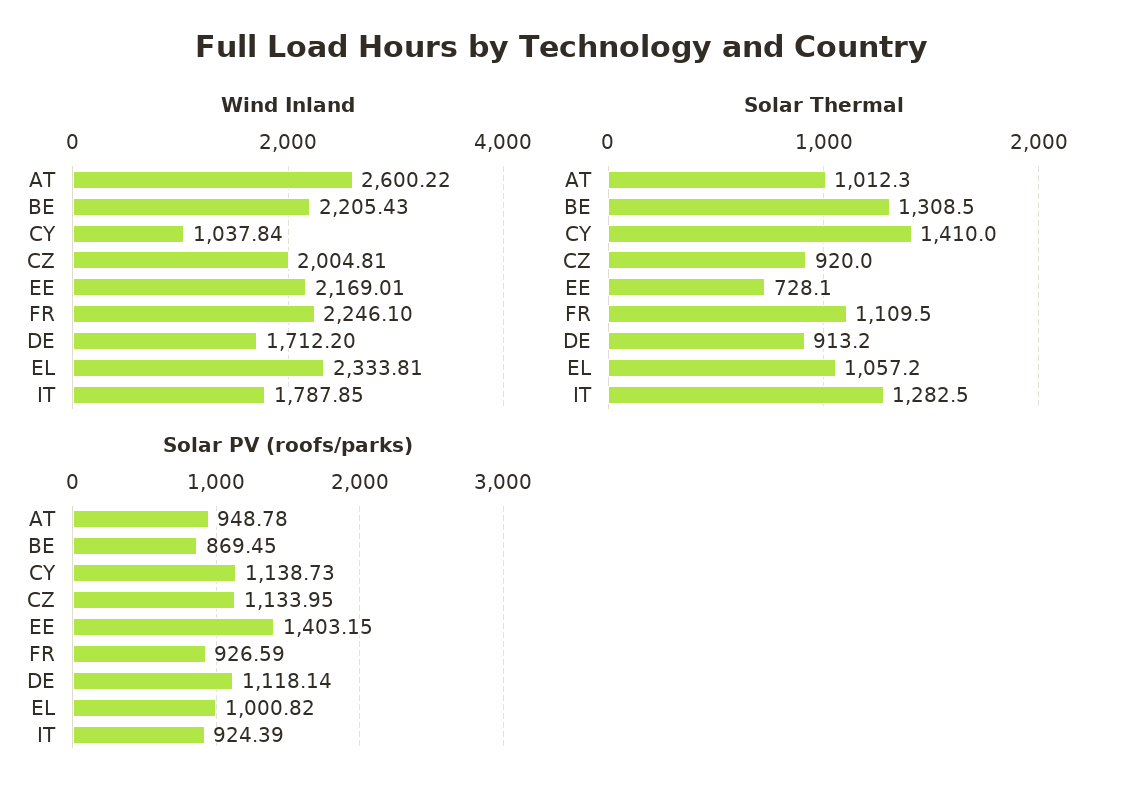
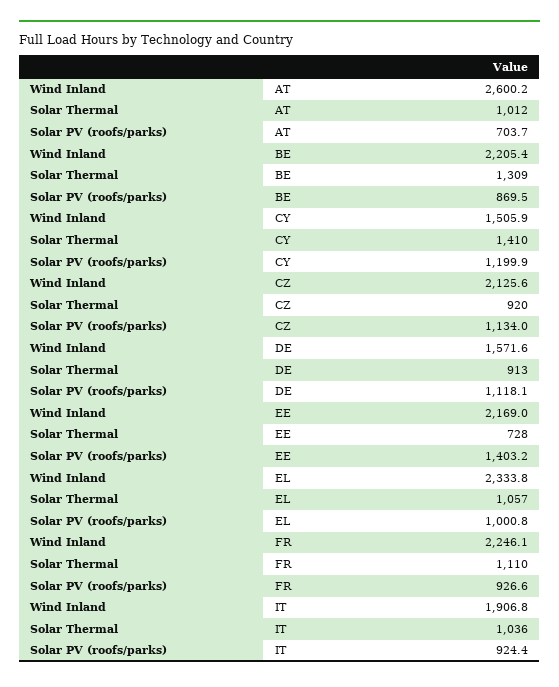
  {
    "Wind Inland": {
      "AT": 2600.22,
      "BE": 2205.43,
-     "CY": 1037.84,
+     "CY": 1505.9,
-     "CZ": 2004.81,
+     "CZ": 2125.6,
      "EE": 2169.01,
      "FR": 2246.1,
-     "DE": 1712.2,
+     "DE": 1571.6,
      "EL": 2333.81,
-     "IT": 1787.85
+     "IT": 1906.8
    },
    "Solar Thermal": {
      "AT": 1012.3,
      "BE": 1308.5,
      "CY": 1410,
      "CZ": 920,
      "EE": 728.1,
      "FR": 1109.5,
      "DE": 913.2,
      "EL": 1057.2,
-     "IT": 1282.5
+     "IT": 1036
    },
    "Solar PV (roofs/parks)": {
-     "AT": 948.78,
+     "AT": 703.7,
      "BE": 869.45,
-     "CY": 1138.73,
+     "CY": 1199.9,
      "CZ": 1133.95,
      "EE": 1403.15,
      "FR": 926.59,
      "DE": 1118.14,
      "EL": 1000.82,
      "IT": 924.39
    }
  }

